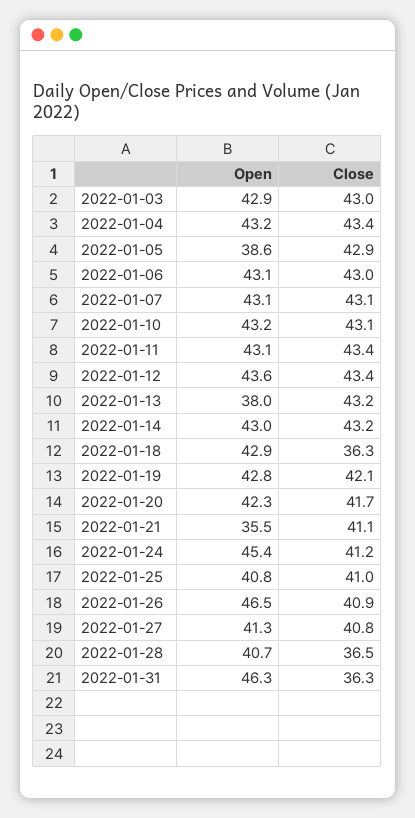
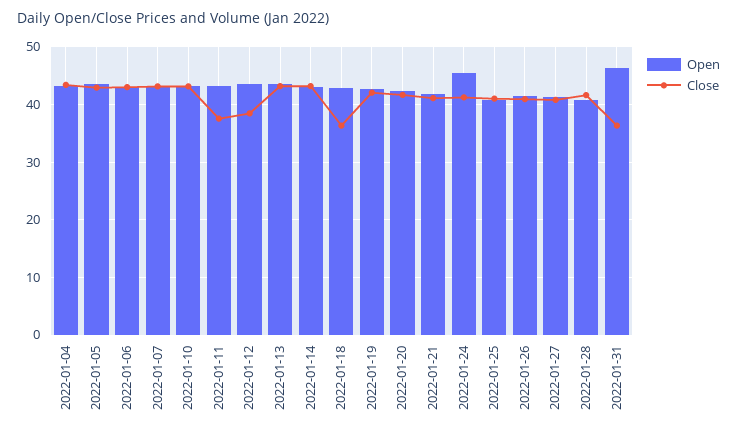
  {
    "Open": {
-     "2022-01-03": 42.9,
      "2022-01-04": 43.2,
-     "2022-01-05": 38.6,
+     "2022-01-05": 44,
      "2022-01-06": 43.1,
      "2022-01-07": 43.1,
      "2022-01-10": 43.2,
      "2022-01-11": 43.1,
      "2022-01-12": 43.6,
-     "2022-01-13": 38,
+     "2022-01-13": 44,
      "2022-01-14": 43,
      "2022-01-18": 42.9,
      "2022-01-19": 42.8,
      "2022-01-20": 42.3,
-     "2022-01-21": 35.5,
+     "2022-01-21": 42,
      "2022-01-24": 45.4,
      "2022-01-25": 40.8,
-     "2022-01-26": 46.5,
+     "2022-01-26": 42,
      "2022-01-27": 41.3,
      "2022-01-28": 40.7,
      "2022-01-31": 46.3
    },
    "Close": {
-     "2022-01-03": 43,
      "2022-01-04": 43.4,
      "2022-01-05": 42.9,
      "2022-01-06": 43,
      "2022-01-07": 43.1,
      "2022-01-10": 43.1,
-     "2022-01-11": 43.4,
+     "2022-01-11": 38,
-     "2022-01-12": 43.4,
+     "2022-01-12": 38,
      "2022-01-13": 43.2,
      "2022-01-14": 43.2,
      "2022-01-18": 36.3,
      "2022-01-19": 42.1,
      "2022-01-20": 41.7,
      "2022-01-21": 41.1,
      "2022-01-24": 41.2,
      "2022-01-25": 41,
      "2022-01-26": 40.9,
      "2022-01-27": 40.8,
-     "2022-01-28": 36.5,
+     "2022-01-28": 42,
      "2022-01-31": 36.3
    }
  }

